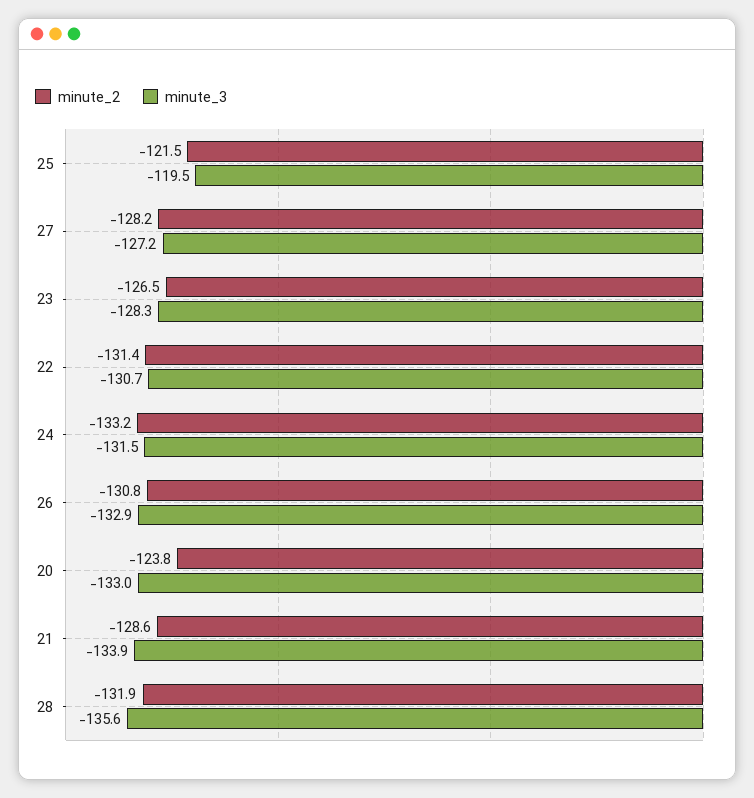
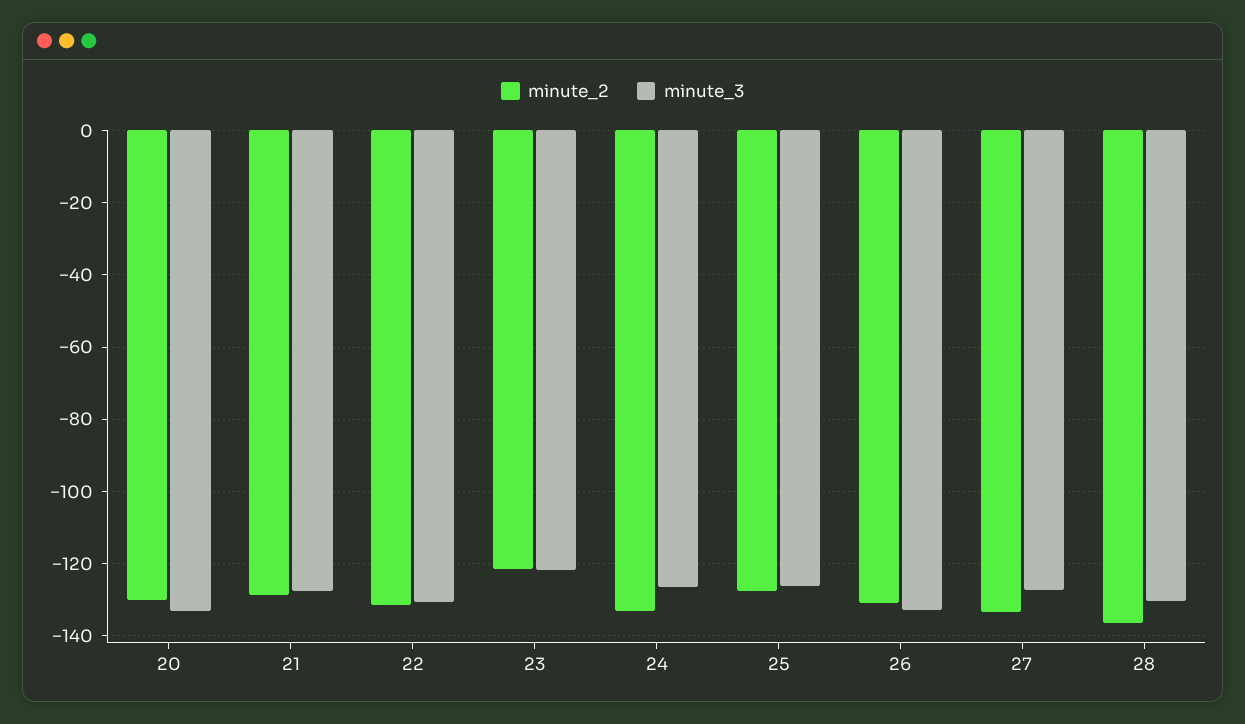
  {
    "minute_2": {
-     "25": -121.5,
+     "25": -128,
-     "27": -128.2,
+     "27": -134,
-     "23": -126.5,
+     "23": -122,
      "22": -131.4,
      "24": -133.2,
      "26": -130.8,
-     "20": -123.8,
+     "20": -130,
      "21": -128.6,
-     "28": -131.9
+     "28": -136
    },
    "minute_3": {
-     "25": -119.5,
+     "25": -126,
      "27": -127.2,
-     "23": -128.3,
+     "23": -122,
      "22": -130.7,
-     "24": -131.5,
+     "24": -126,
      "26": -132.9,
      "20": -133,
-     "21": -133.9,
+     "21": -128,
-     "28": -135.6
+     "28": -130
    }
  }

